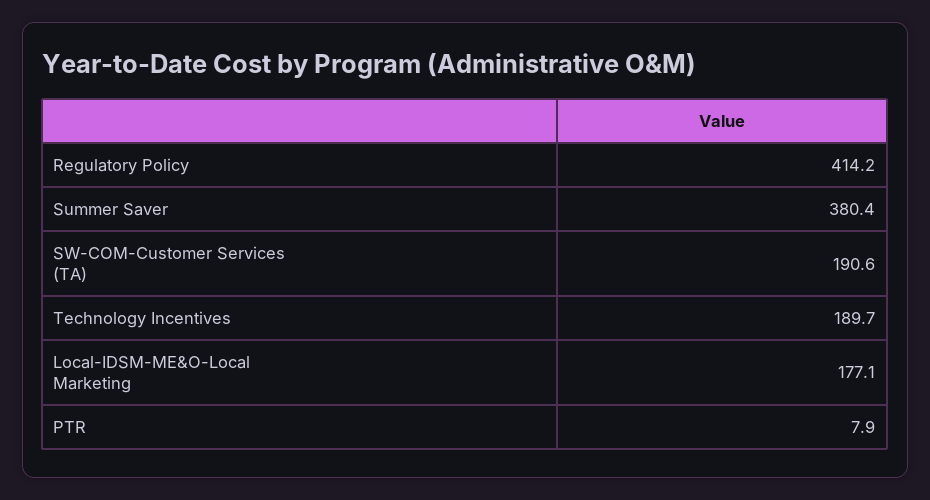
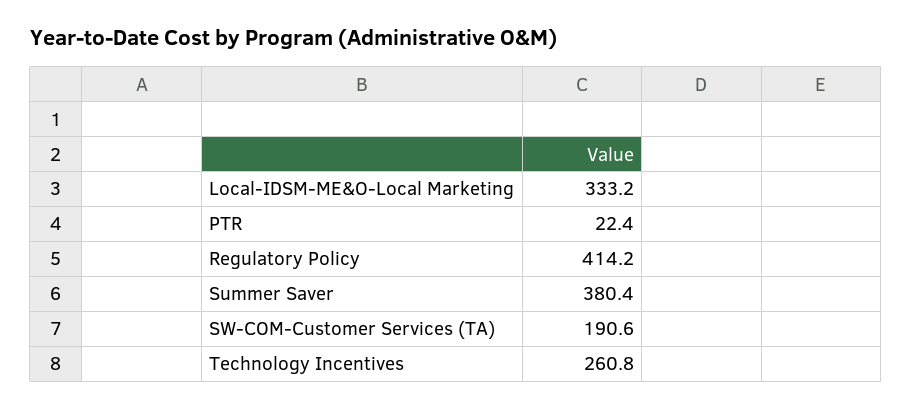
  {
    "Regulatory Policy": 414.2,
    "Summer Saver": 380.4,
    "SW-COM-Customer Services (TA)": 190.6,
-   "Technology Incentives": 189.7,
+   "Technology Incentives": 260.8,
-   "Local-IDSM-ME&O-Local Marketing": 177.1,
+   "Local-IDSM-ME&O-Local Marketing": 333.2,
-   "PTR": 7.9
+   "PTR": 22.4
  }

